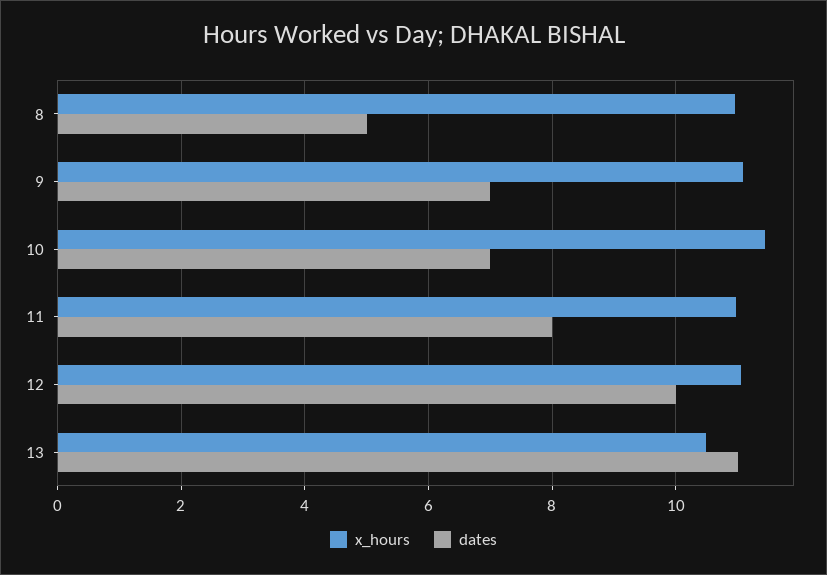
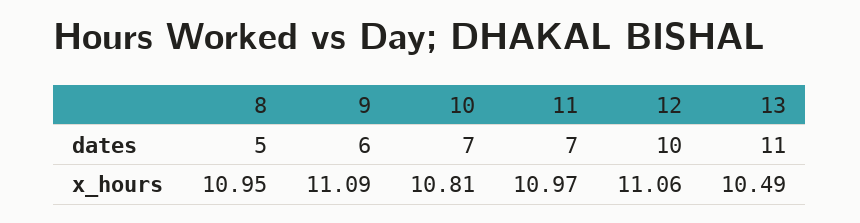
  {
    "x_hours": {
      "8": 10.95,
      "9": 11.09,
-     "10": 11.4,
+     "10": 10.81,
      "11": 10.97,
      "12": 11.06,
      "13": 10.49
    },
    "dates": {
      "8": 5,
-     "9": 7,
+     "9": 6,
      "10": 7,
-     "11": 8,
+     "11": 7,
      "12": 10,
      "13": 11
    }
  }

